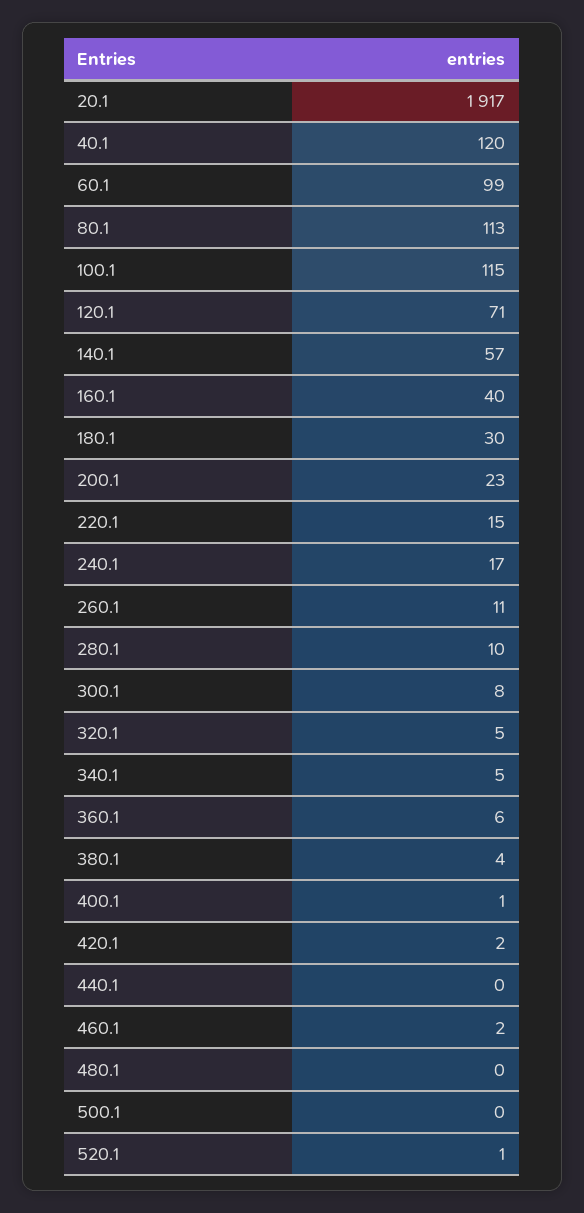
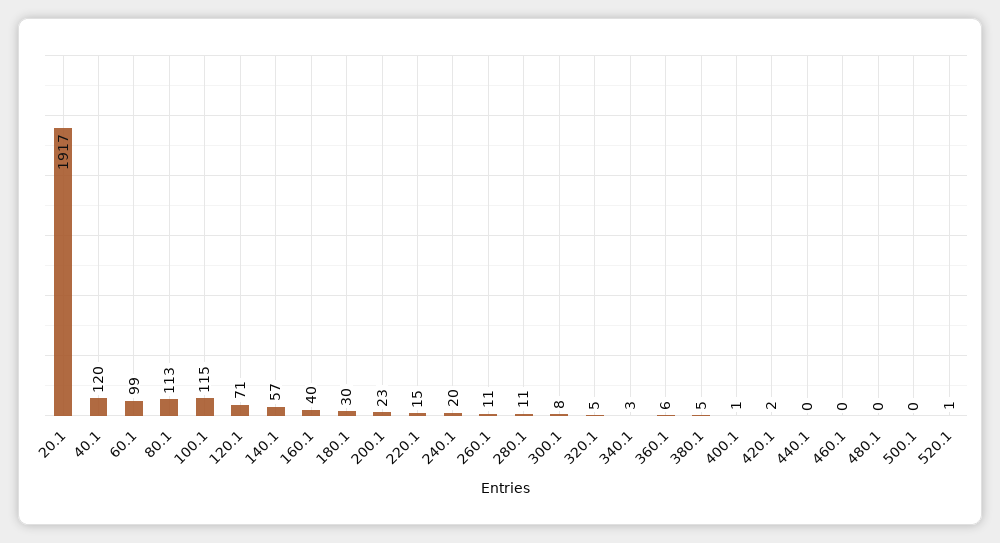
  {
    "20.1": 1917,
    "40.1": 120,
    "60.1": 99,
    "80.1": 113,
    "100.1": 115,
    "120.1": 71,
    "140.1": 57,
    "160.1": 40,
    "180.1": 30,
    "200.1": 23,
    "220.1": 15,
-   "240.1": 17,
+   "240.1": 20,
    "260.1": 11,
-   "280.1": 10,
+   "280.1": 11,
    "300.1": 8,
    "320.1": 5,
-   "340.1": 5,
+   "340.1": 3,
    "360.1": 6,
-   "380.1": 4,
+   "380.1": 5,
    "400.1": 1,
    "420.1": 2,
    "440.1": 0,
-   "460.1": 2,
+   "460.1": 0,
    "480.1": 0,
    "500.1": 0,
    "520.1": 1
  }

